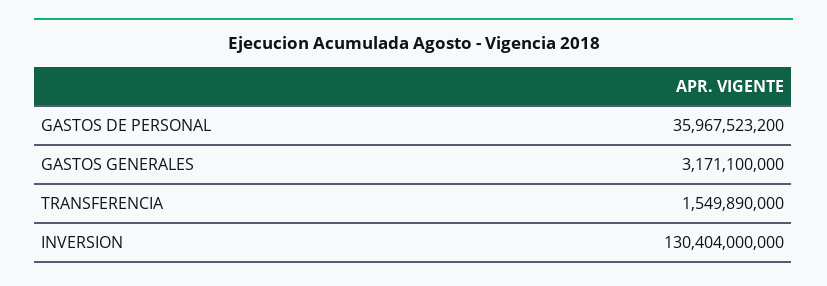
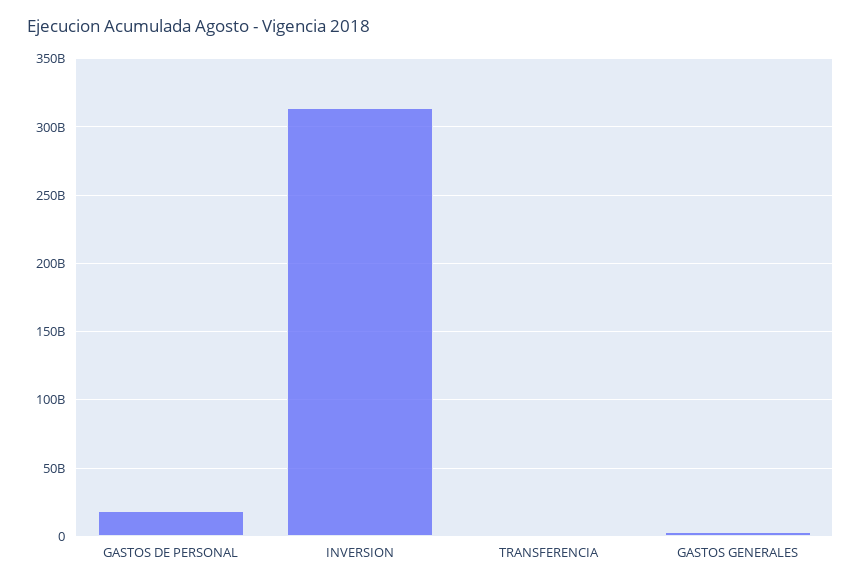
  {
-   "GASTOS DE PERSONAL": 35967523200,
+   "GASTOS DE PERSONAL": 20000000000,
    "GASTOS GENERALES": 3171100000,
    "TRANSFERENCIA": 1549890000,
-   "INVERSION": 130404000000
+   "INVERSION": 315000000000
  }

